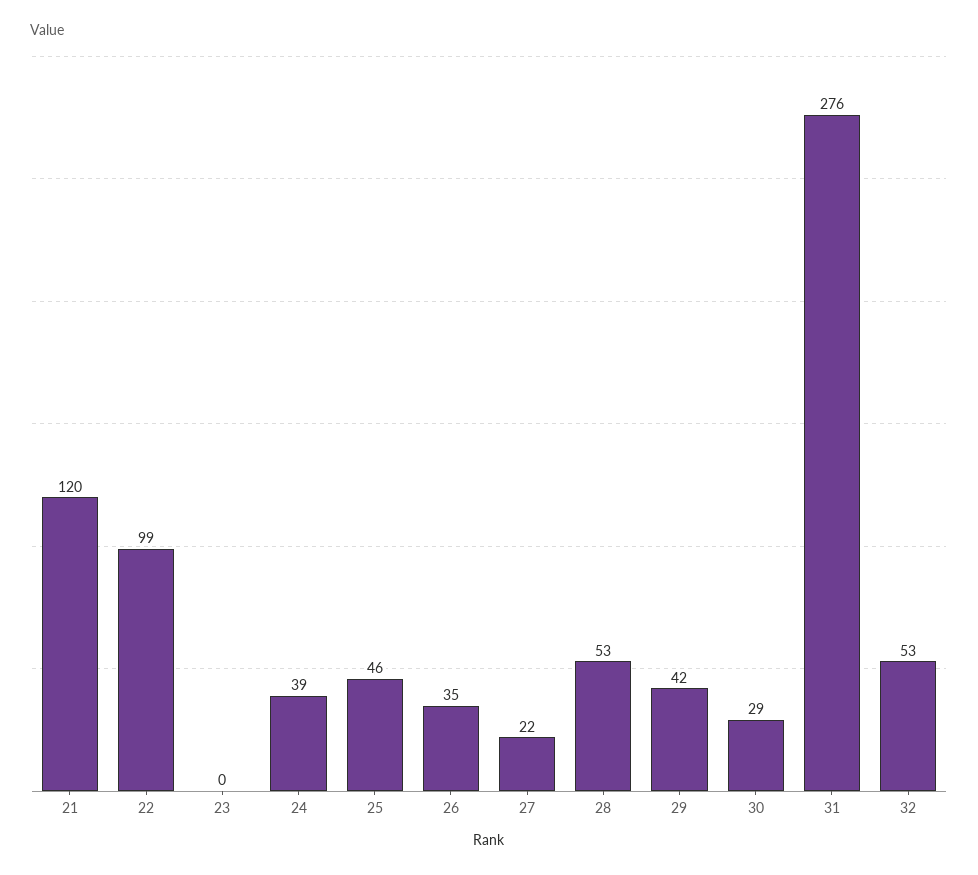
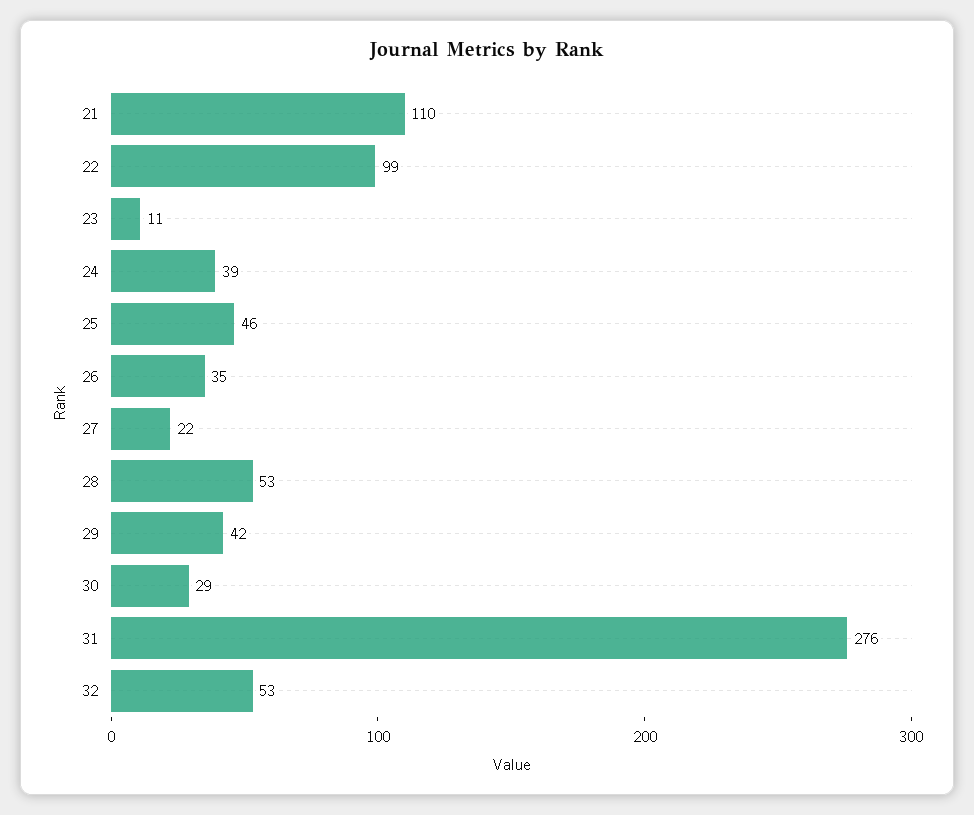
  {
-   "21": 120,
+   "21": 110,
    "22": 99,
-   "23": 0,
+   "23": 11,
    "24": 39,
    "25": 46,
    "26": 35,
    "27": 22,
    "28": 53,
    "29": 42,
    "30": 29,
    "31": 276,
    "32": 53
  }

